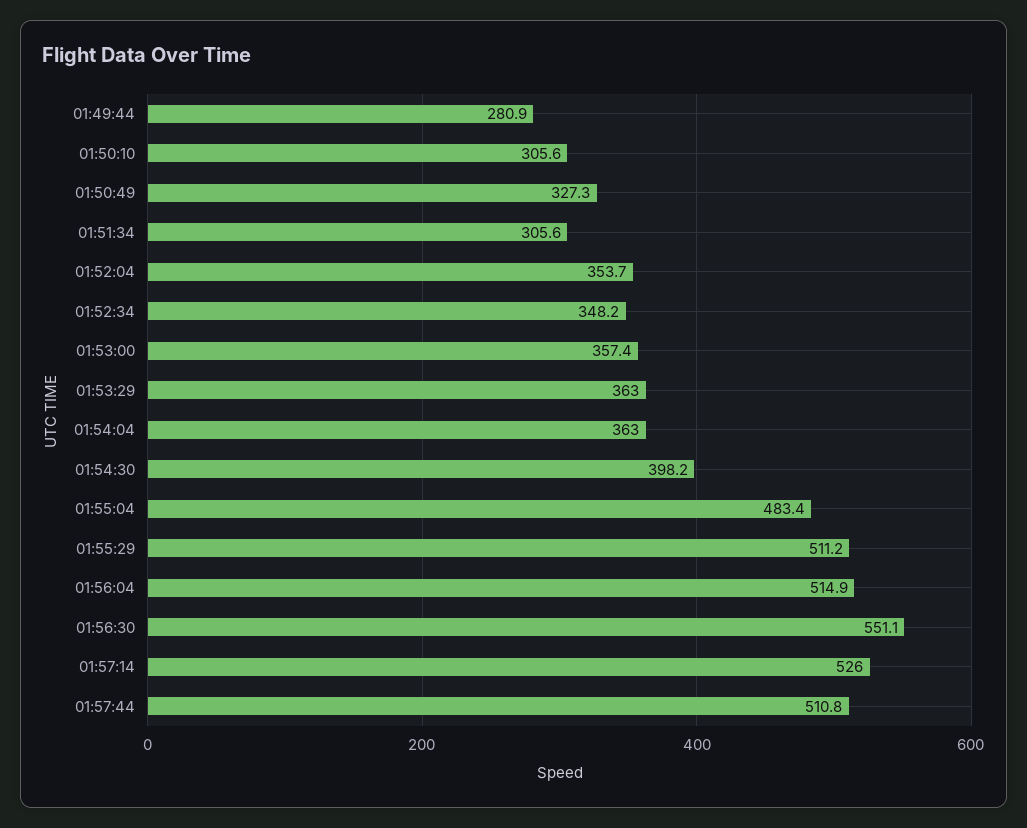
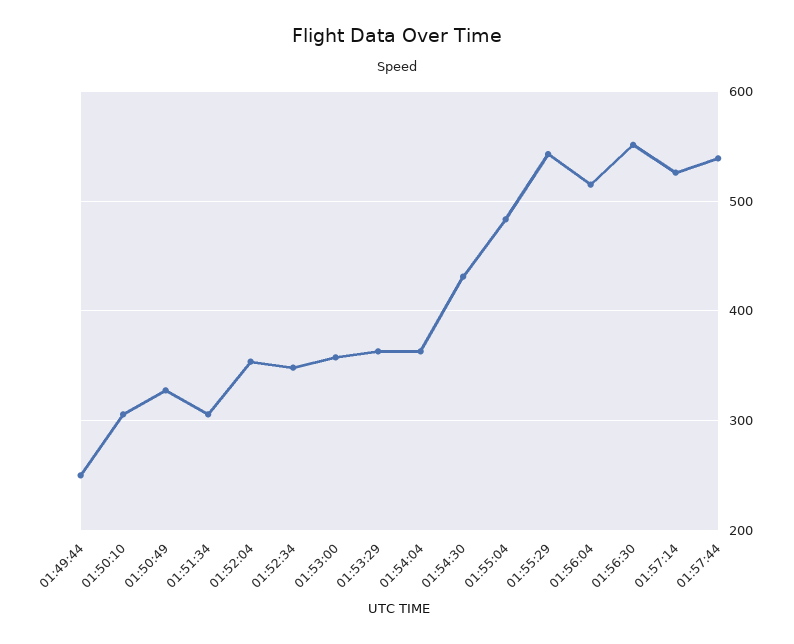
  {
-   "01:49:44": 280.9,
+   "01:49:44": 250,
    "01:50:10": 305.6,
    "01:50:49": 327.3,
    "01:51:34": 305.6,
    "01:52:04": 353.7,
    "01:52:34": 348.2,
    "01:53:00": 357.4,
    "01:53:29": 363,
    "01:54:04": 363,
-   "01:54:30": 398.2,
+   "01:54:30": 430,
    "01:55:04": 483.4,
-   "01:55:29": 511.2,
+   "01:55:29": 540,
    "01:56:04": 514.9,
    "01:56:30": 551.1,
    "01:57:14": 526,
-   "01:57:44": 510.8
+   "01:57:44": 540
  }

